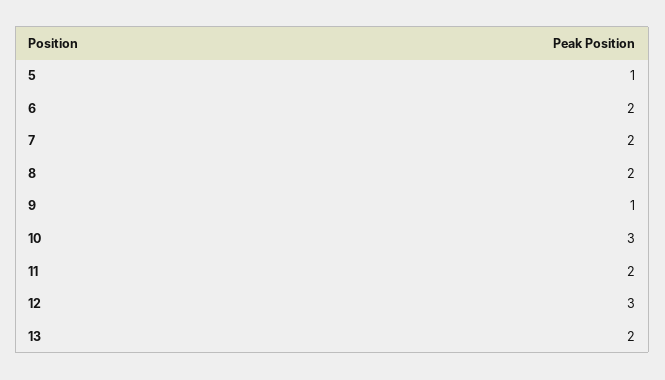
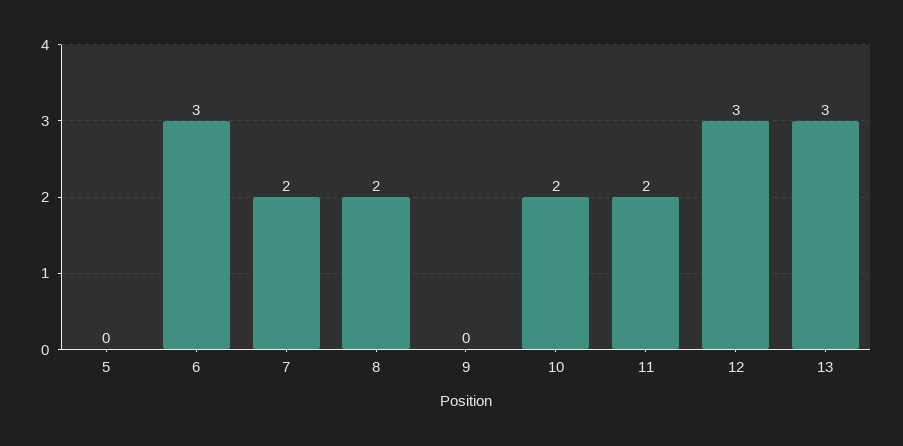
  {
-   "5": 1,
+   "5": 0,
-   "6": 2,
+   "6": 3,
    "7": 2,
    "8": 2,
-   "9": 1,
+   "9": 0,
-   "10": 3,
+   "10": 2,
    "11": 2,
    "12": 3,
-   "13": 2
+   "13": 3
  }

